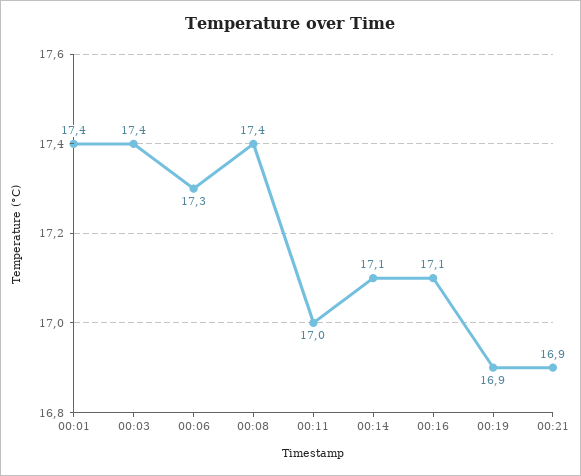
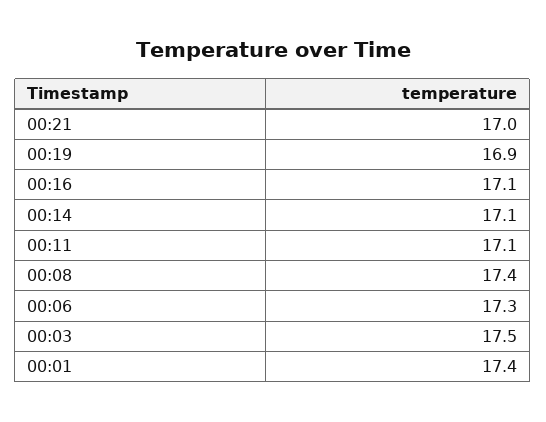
  {
    "00:01": 17.4,
-   "00:03": 17.4,
+   "00:03": 17.5,
    "00:06": 17.3,
    "00:08": 17.4,
-   "00:11": 17,
+   "00:11": 17.1,
    "00:14": 17.1,
    "00:16": 17.1,
    "00:19": 16.9,
-   "00:21": 16.9
+   "00:21": 17
  }

